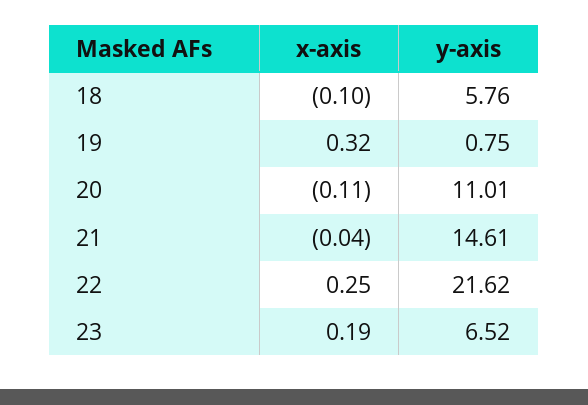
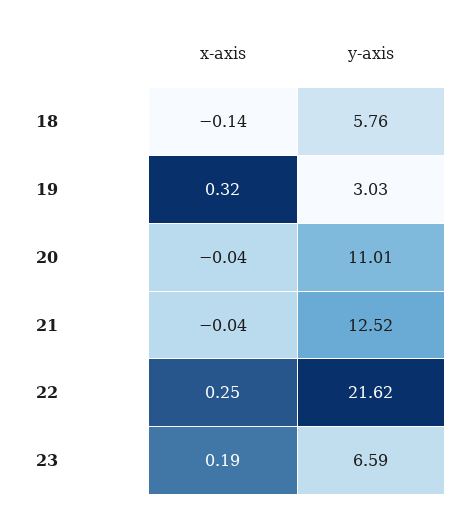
  {
    "x-axis": {
-     "18": -0.1,
+     "18": -0.14,
      "19": 0.32,
-     "20": -0.11,
+     "20": -0.04,
      "21": -0.04,
      "22": 0.25,
      "23": 0.19
    },
    "y-axis": {
      "18": 5.76,
-     "19": 0.75,
+     "19": 3.03,
      "20": 11.01,
-     "21": 14.61,
+     "21": 12.52,
      "22": 21.62,
-     "23": 6.52
+     "23": 6.59
    }
  }

